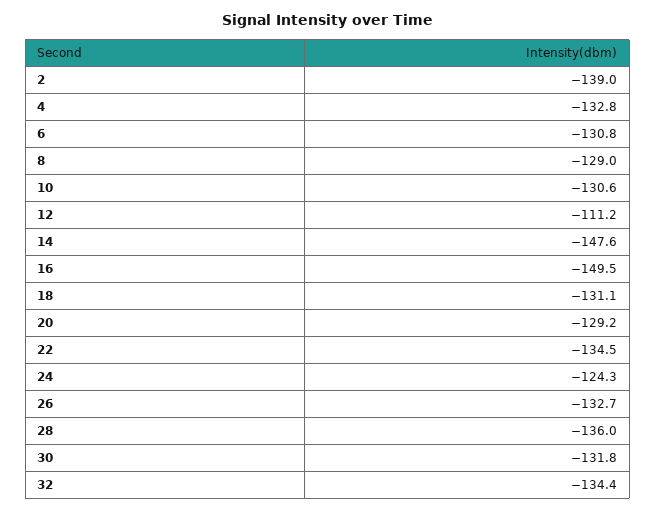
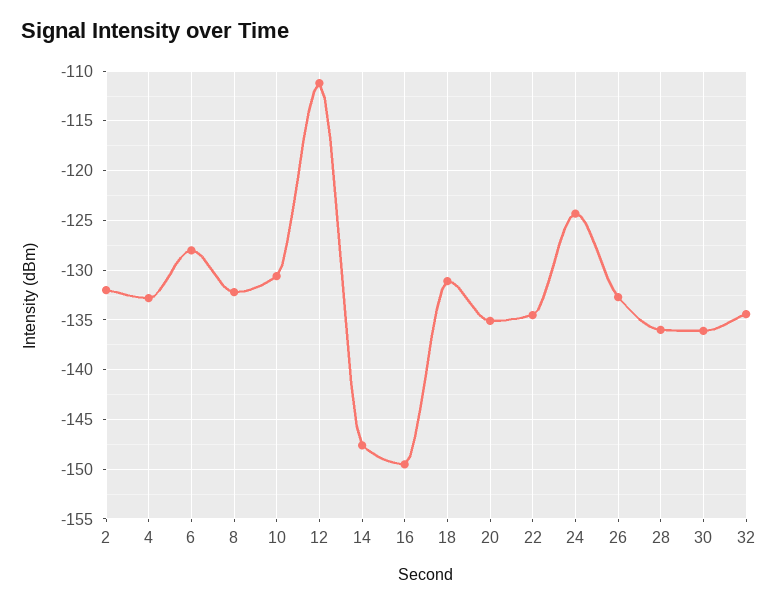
  {
-   "2": -139,
+   "2": -132,
    "4": -132.8,
-   "6": -130.8,
+   "6": -128,
-   "8": -129,
+   "8": -132,
    "10": -130.6,
    "12": -111.2,
    "14": -147.6,
    "16": -149.5,
    "18": -131.1,
-   "20": -129.2,
+   "20": -135,
    "22": -134.5,
    "24": -124.3,
    "26": -132.7,
    "28": -136,
-   "30": -131.8,
+   "30": -136,
    "32": -134.4
  }

